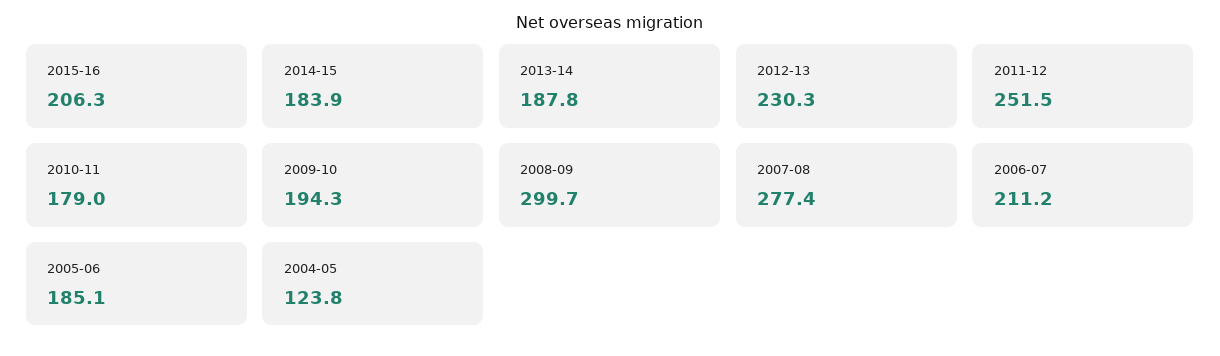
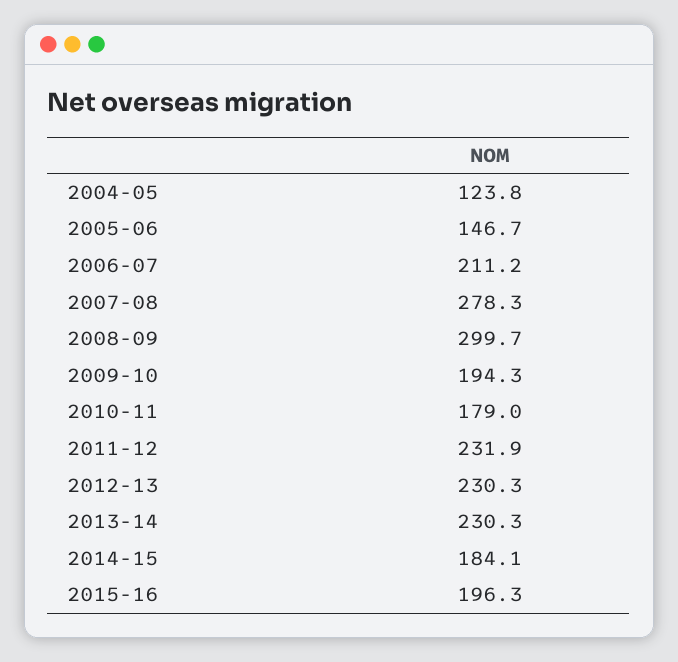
  {
-   "2015-16": 206.3,
+   "2015-16": 196.3,
-   "2014-15": 183.9,
+   "2014-15": 184.1,
-   "2013-14": 187.8,
+   "2013-14": 230.3,
    "2012-13": 230.3,
-   "2011-12": 251.5,
+   "2011-12": 231.9,
    "2010-11": 179,
    "2009-10": 194.3,
    "2008-09": 299.7,
-   "2007-08": 277.4,
+   "2007-08": 278.3,
    "2006-07": 211.2,
-   "2005-06": 185.1,
+   "2005-06": 146.7,
    "2004-05": 123.8
  }

